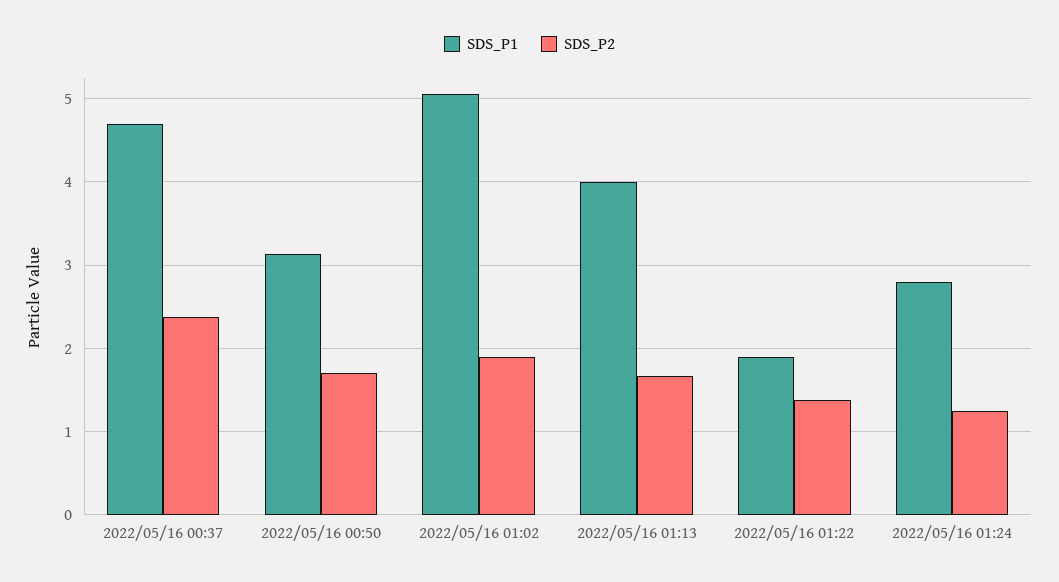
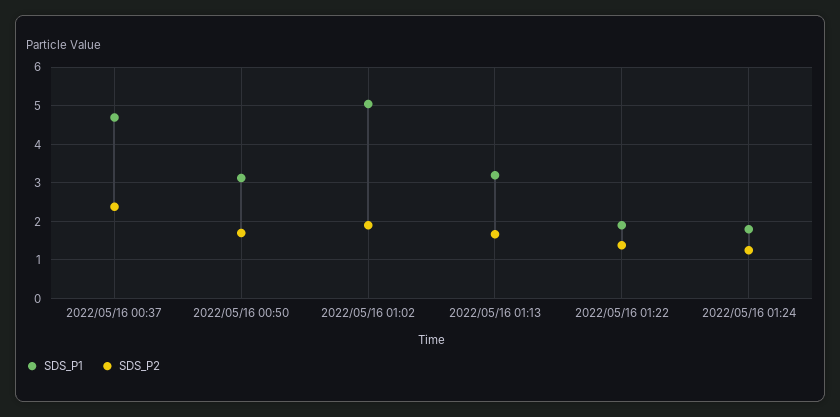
  {
    "SDS_P1": {
      "2022/05/16 00:37": 4.7,
      "2022/05/16 00:50": 3.1,
      "2022/05/16 01:02": 5.1,
-     "2022/05/16 01:13": 4,
+     "2022/05/16 01:13": 3.2,
      "2022/05/16 01:22": 1.9,
-     "2022/05/16 01:24": 2.8
+     "2022/05/16 01:24": 1.8
    },
    "SDS_P2": {
      "2022/05/16 00:37": 2.4,
      "2022/05/16 00:50": 1.7,
      "2022/05/16 01:02": 1.9,
      "2022/05/16 01:13": 1.7,
      "2022/05/16 01:22": 1.4,
      "2022/05/16 01:24": 1.3
    }
  }

